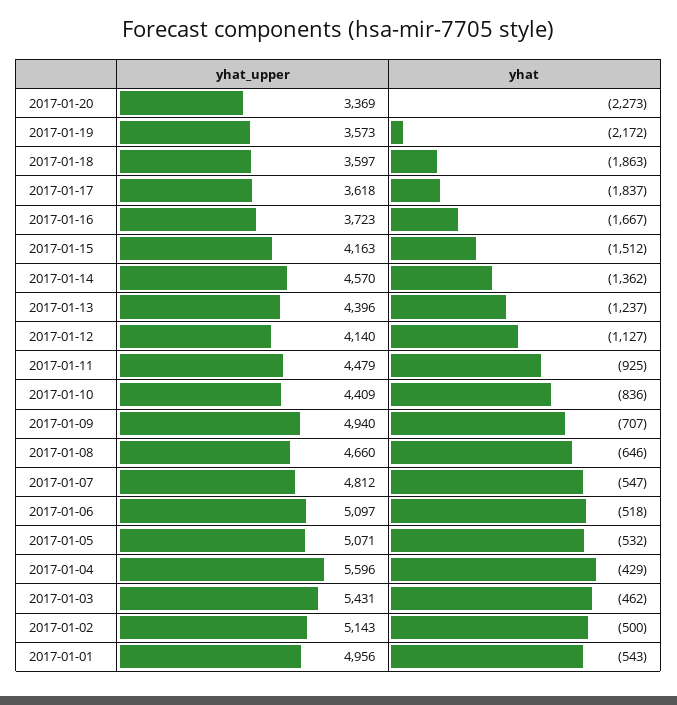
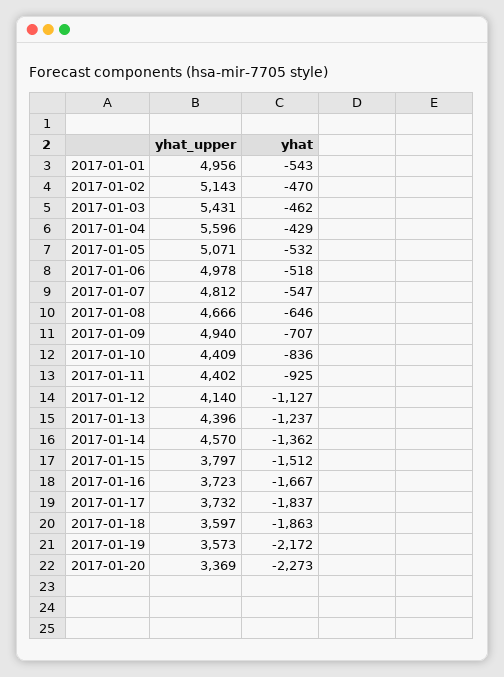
  {
    "yhat_upper": {
      "2017-01-20": 3369,
      "2017-01-19": 3573,
      "2017-01-18": 3597,
-     "2017-01-17": 3618,
+     "2017-01-17": 3732,
      "2017-01-16": 3723,
-     "2017-01-15": 4163,
+     "2017-01-15": 3797,
      "2017-01-14": 4570,
      "2017-01-13": 4396,
      "2017-01-12": 4140,
-     "2017-01-11": 4479,
+     "2017-01-11": 4402,
      "2017-01-10": 4409,
      "2017-01-09": 4940,
-     "2017-01-08": 4660,
+     "2017-01-08": 4666,
      "2017-01-07": 4812,
-     "2017-01-06": 5097,
+     "2017-01-06": 4978,
      "2017-01-05": 5071,
      "2017-01-04": 5596,
      "2017-01-03": 5431,
      "2017-01-02": 5143,
      "2017-01-01": 4956
    },
    "yhat": {
      "2017-01-20": -2273,
      "2017-01-19": -2172,
      "2017-01-18": -1863,
      "2017-01-17": -1837,
      "2017-01-16": -1667,
      "2017-01-15": -1512,
      "2017-01-14": -1362,
      "2017-01-13": -1237,
      "2017-01-12": -1127,
      "2017-01-11": -925,
      "2017-01-10": -836,
      "2017-01-09": -707,
      "2017-01-08": -646,
      "2017-01-07": -547,
      "2017-01-06": -518,
      "2017-01-05": -532,
      "2017-01-04": -429,
      "2017-01-03": -462,
-     "2017-01-02": -500,
+     "2017-01-02": -470,
      "2017-01-01": -543
    }
  }

